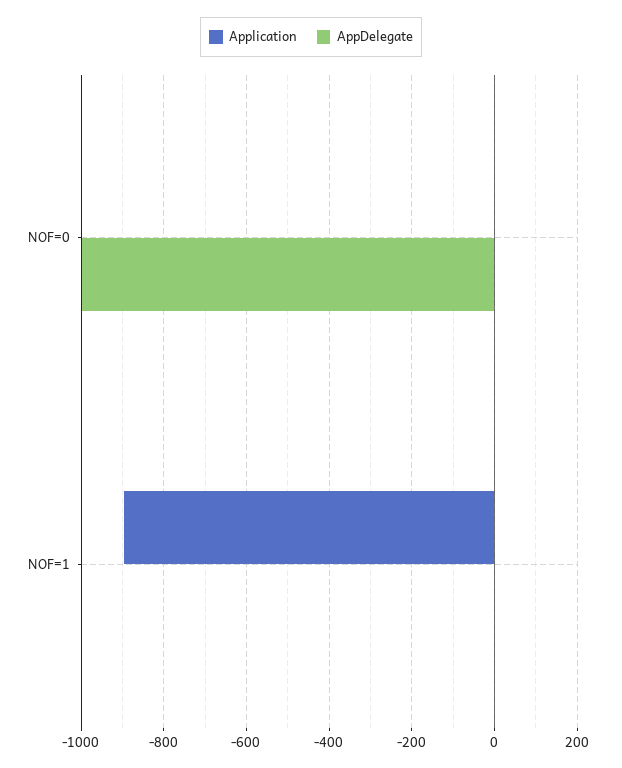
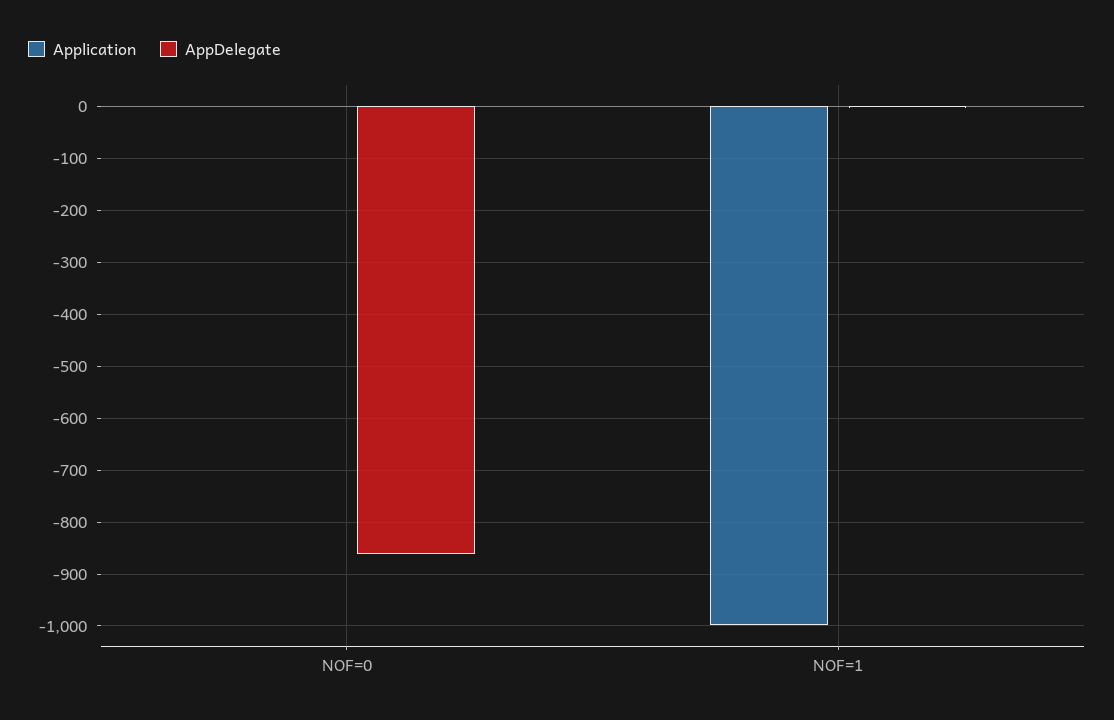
  {
    "Application": {
      "NOF=0": 0,
-     "NOF=1": -900
+     "NOF=1": -1000
    },
    "AppDelegate": {
-     "NOF=0": -1000,
+     "NOF=0": -860,
      "NOF=1": 0
    }
  }

